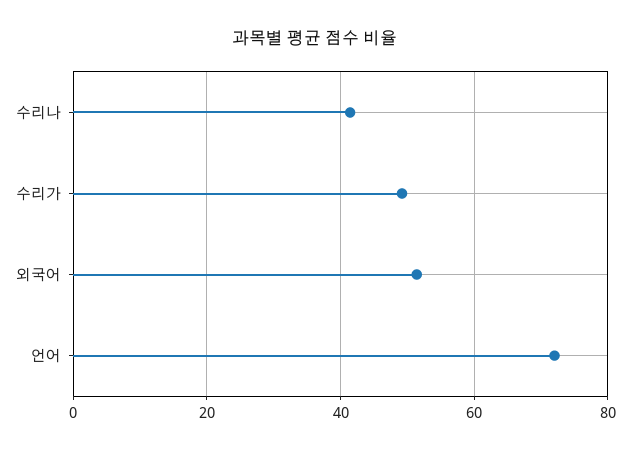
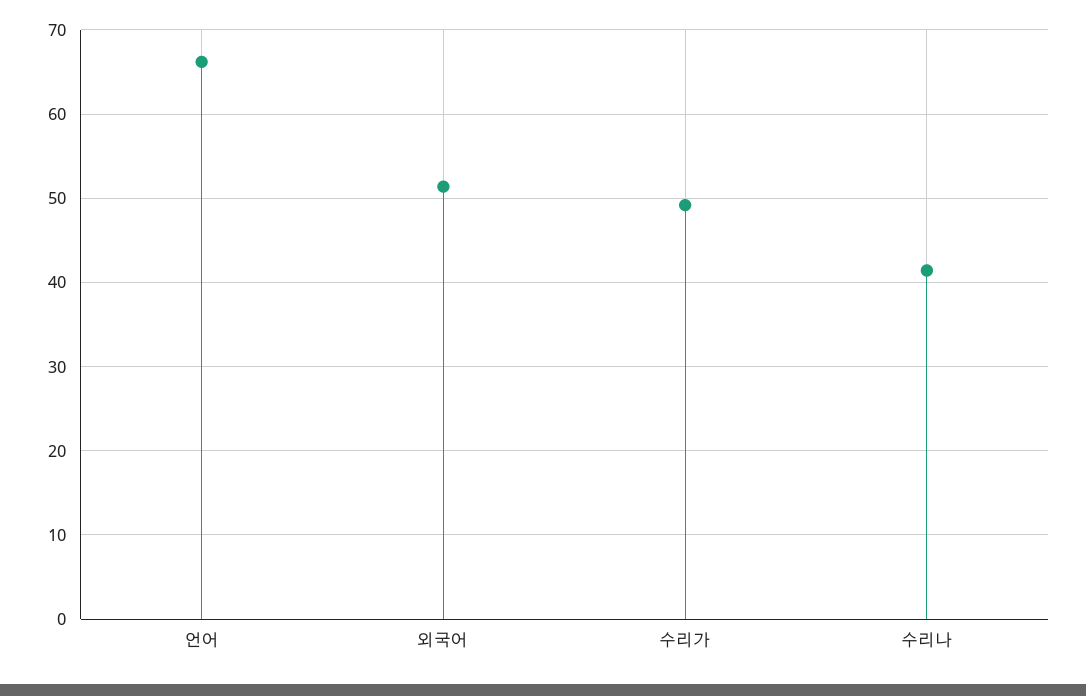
  {
    "수리나": 41,
    "수리가": 49,
    "외국어": 51,
-   "언어": 72
+   "언어": 66
  }

